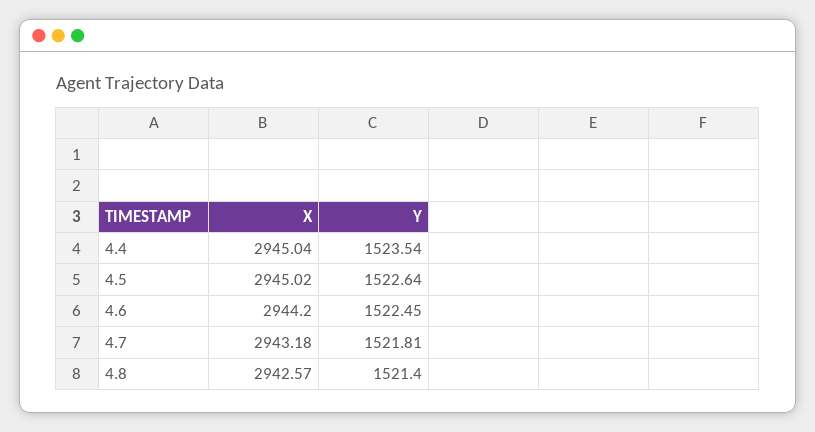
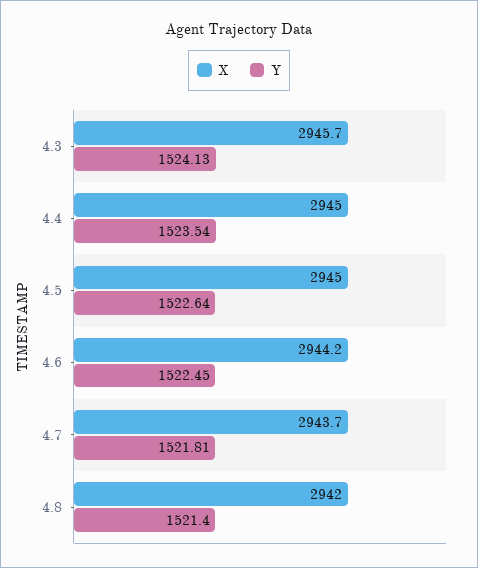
  {
    "X": {
      "4.4": 2945.04,
      "4.5": 2945.02,
      "4.6": 2944.2,
-     "4.7": 2943.18,
+     "4.7": 2943.7,
-     "4.8": 2942.57
+     "4.8": 2942,
+     "4.3": 2945.7
    },
    "Y": {
      "4.4": 1523.54,
      "4.5": 1522.64,
      "4.6": 1522.45,
      "4.7": 1521.81,
-     "4.8": 1521.4
+     "4.8": 1521.4,
+     "4.3": 1524.13
    }
  }

